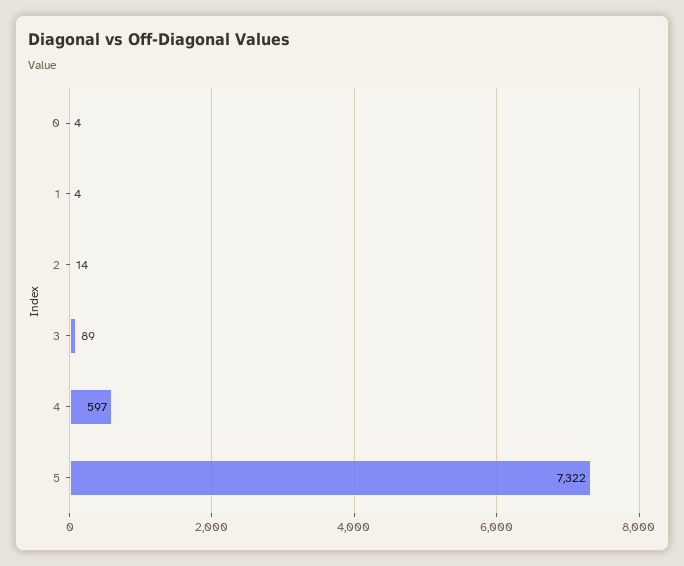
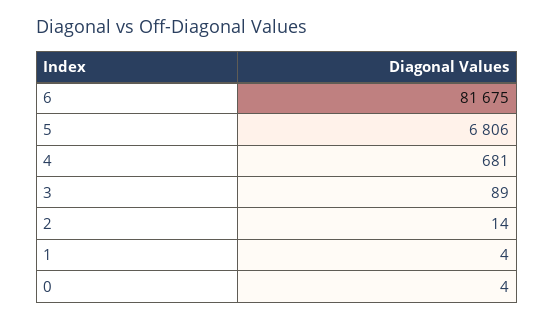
  {
    "0": 4,
    "1": 4,
    "2": 14,
    "3": 89,
-   "4": 597,
+   "4": 681,
-   "5": 7322
+   "5": 6806,
+   "6": 81675
  }

